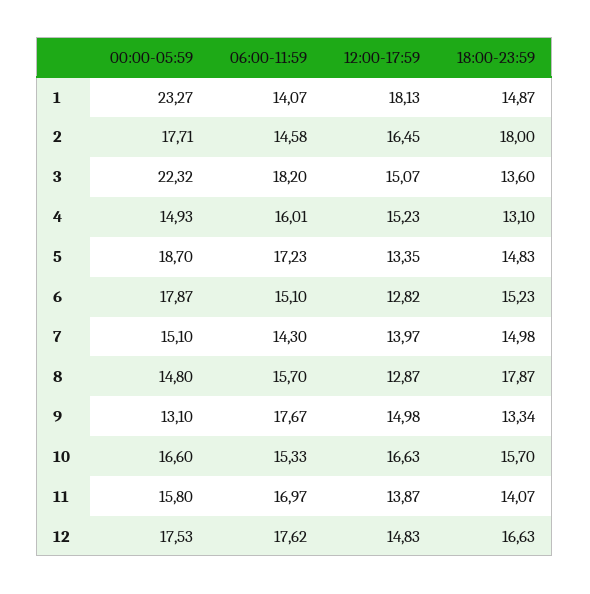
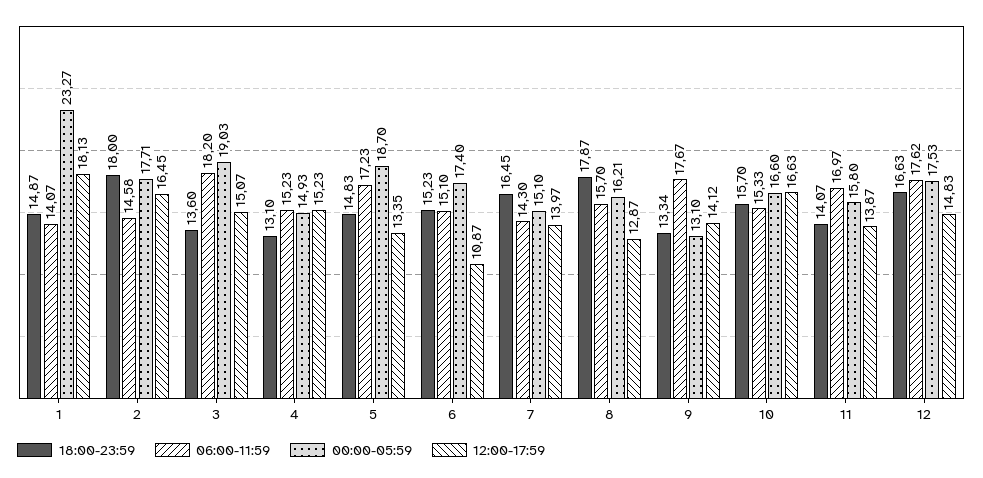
  {
    "00:00-05:59": {
      "1": 23.27,
      "2": 17.71,
-     "3": 22.32,
+     "3": 19.03,
      "4": 14.93,
      "5": 18.7,
-     "6": 17.87,
+     "6": 17.4,
      "7": 15.1,
-     "8": 14.8,
+     "8": 16.21,
      "9": 13.1,
      "10": 16.6,
      "11": 15.8,
      "12": 17.53
    },
    "06:00-11:59": {
      "1": 14.07,
      "2": 14.58,
      "3": 18.2,
-     "4": 16.01,
+     "4": 15.23,
      "5": 17.23,
      "6": 15.1,
      "7": 14.3,
      "8": 15.7,
      "9": 17.67,
      "10": 15.33,
      "11": 16.97,
      "12": 17.62
    },
    "12:00-17:59": {
      "1": 18.13,
      "2": 16.45,
      "3": 15.07,
      "4": 15.23,
      "5": 13.35,
-     "6": 12.82,
+     "6": 10.87,
      "7": 13.97,
      "8": 12.87,
-     "9": 14.98,
+     "9": 14.12,
      "10": 16.63,
      "11": 13.87,
      "12": 14.83
    },
    "18:00-23:59": {
      "1": 14.87,
      "2": 18,
      "3": 13.6,
      "4": 13.1,
      "5": 14.83,
      "6": 15.23,
-     "7": 14.98,
+     "7": 16.45,
      "8": 17.87,
      "9": 13.34,
      "10": 15.7,
      "11": 14.07,
      "12": 16.63
    }
  }

